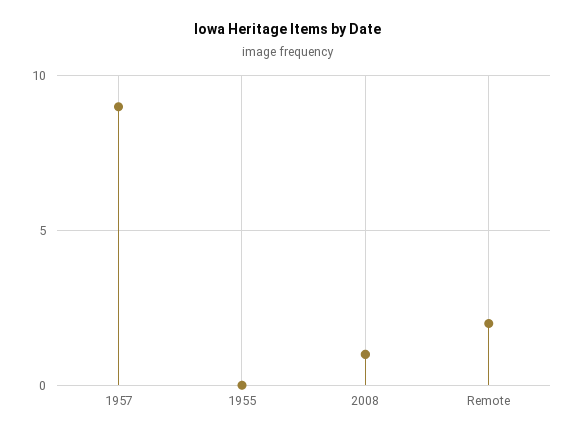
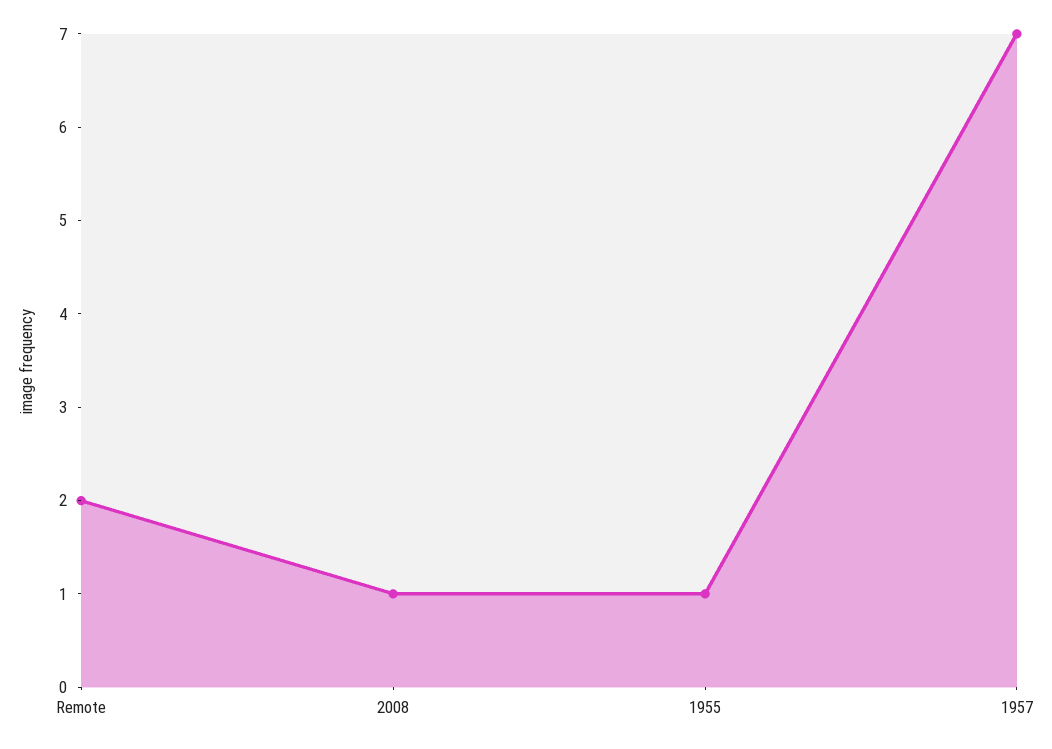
  {
-   "1957": 9,
+   "1957": 7,
-   "1955": 0,
+   "1955": 1,
    "2008": 1,
    "Remote": 2
  }

